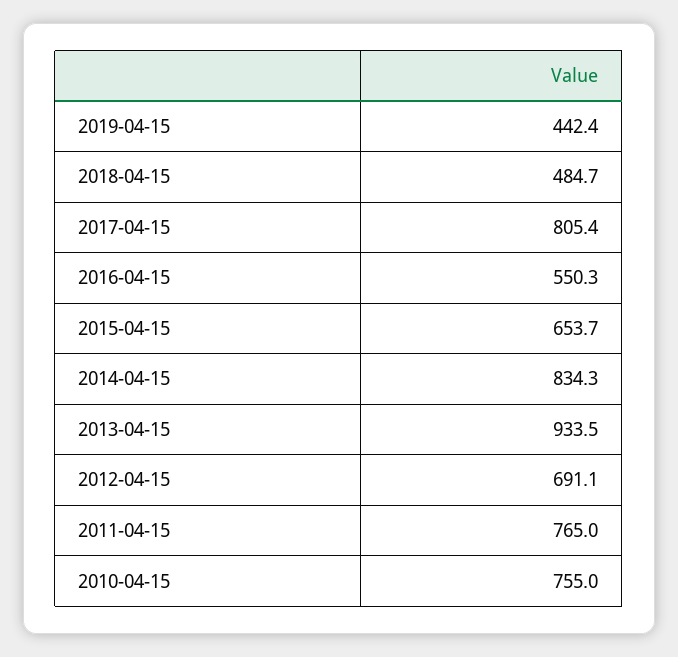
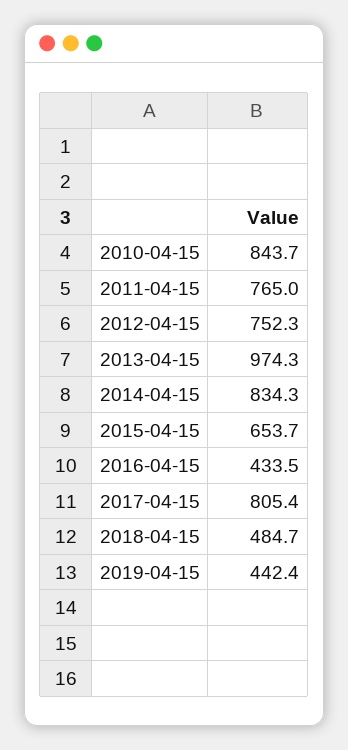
  {
    "2019-04-15": 442.4,
    "2018-04-15": 484.7,
    "2017-04-15": 805.4,
-   "2016-04-15": 550.3,
+   "2016-04-15": 433.5,
    "2015-04-15": 653.7,
    "2014-04-15": 834.3,
-   "2013-04-15": 933.5,
+   "2013-04-15": 974.3,
-   "2012-04-15": 691.1,
+   "2012-04-15": 752.3,
    "2011-04-15": 765,
-   "2010-04-15": 755
+   "2010-04-15": 843.7
  }

